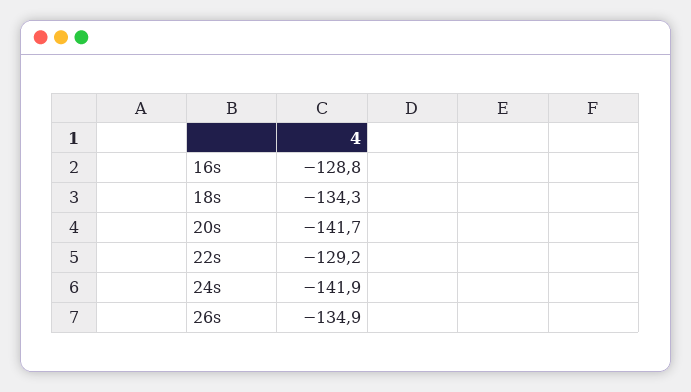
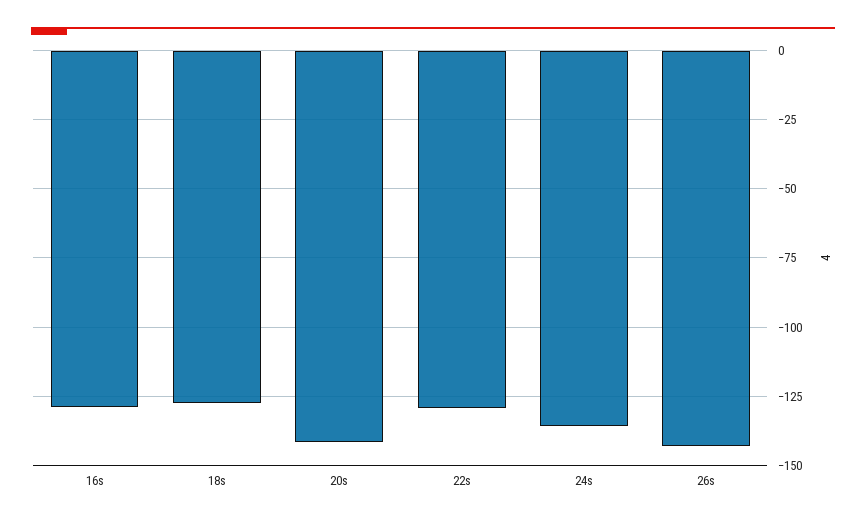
  {
    "16s": -128.8,
-   "18s": -134.3,
+   "18s": -127.5,
    "20s": -141.7,
    "22s": -129.2,
-   "24s": -141.9,
+   "24s": -135,
-   "26s": -134.9
+   "26s": -142.5
  }

